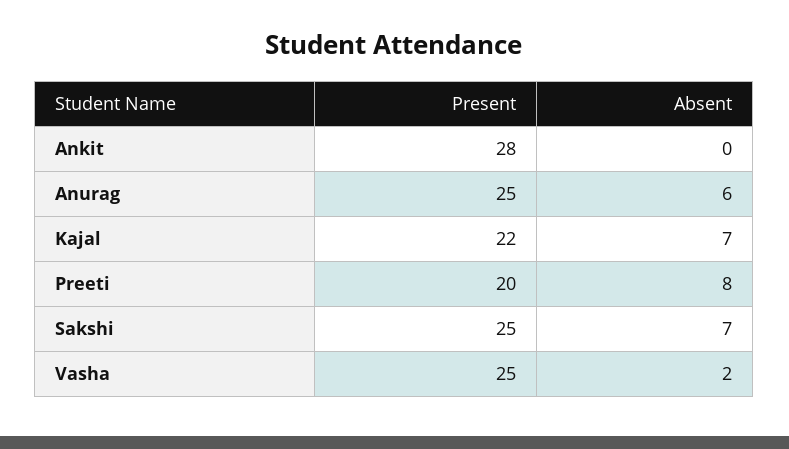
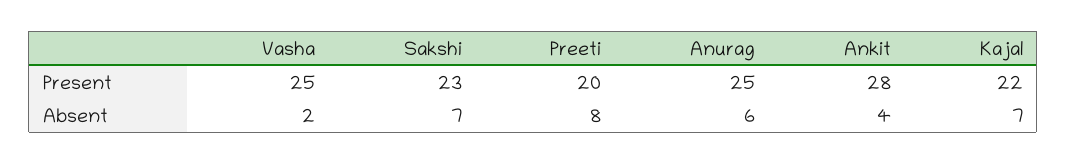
  {
    "Present": {
      "Ankit": 28,
      "Anurag": 25,
      "Kajal": 22,
      "Preeti": 20,
-     "Sakshi": 25,
+     "Sakshi": 23,
      "Vasha": 25
    },
    "Absent": {
-     "Ankit": 0,
+     "Ankit": 4,
      "Anurag": 6,
      "Kajal": 7,
      "Preeti": 8,
      "Sakshi": 7,
      "Vasha": 2
    }
  }

